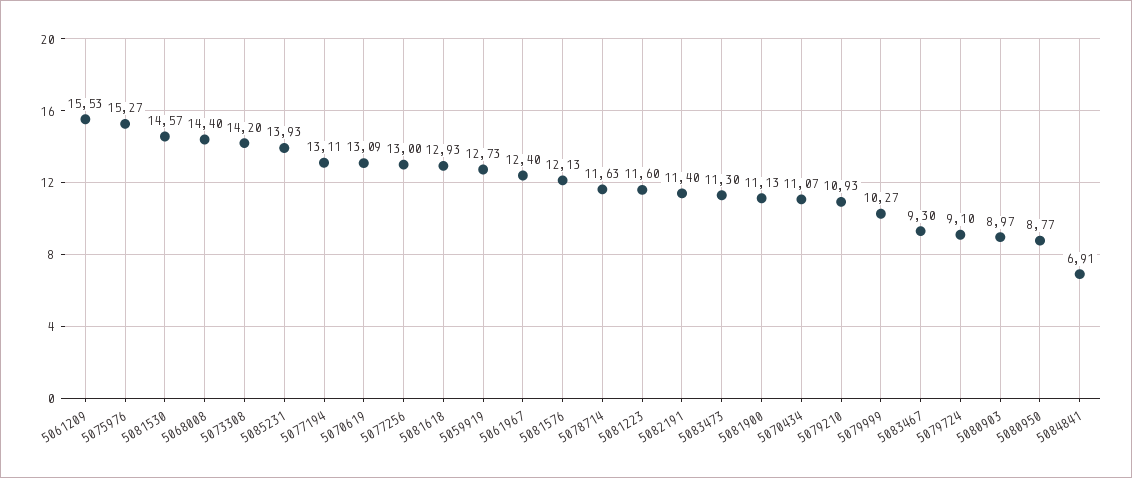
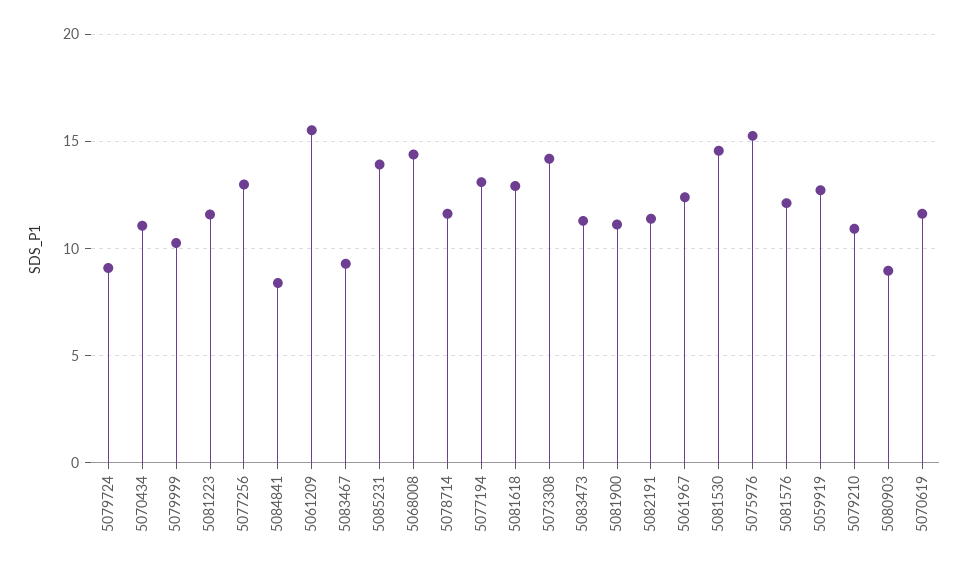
  {
    "5061209": 15.53,
    "5075976": 15.27,
    "5081530": 14.57,
    "5068008": 14.4,
    "5073308": 14.2,
    "5085231": 13.93,
    "5077194": 13.11,
-   "5070619": 13.09,
+   "5070619": 11.5,
    "5077256": 13,
    "5081618": 12.93,
    "5059919": 12.73,
    "5061967": 12.4,
    "5081576": 12.13,
    "5078714": 11.63,
    "5081223": 11.6,
    "5082191": 11.4,
    "5083473": 11.3,
    "5081900": 11.13,
    "5070434": 11.07,
    "5079210": 10.93,
    "5079999": 10.27,
    "5083467": 9.3,
    "5079724": 9.1,
    "5080903": 8.97,
-   "5080950": 8.77,
-   "5084841": 6.91
+   "5084841": 8.5
  }

